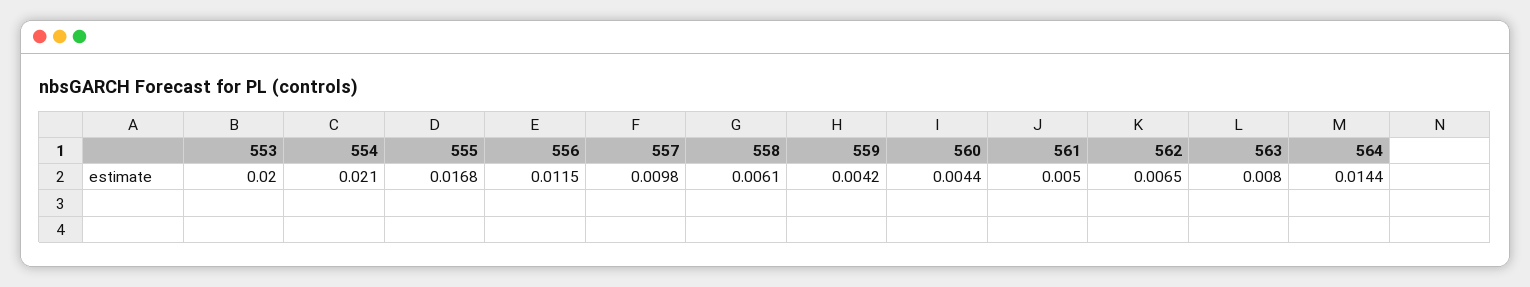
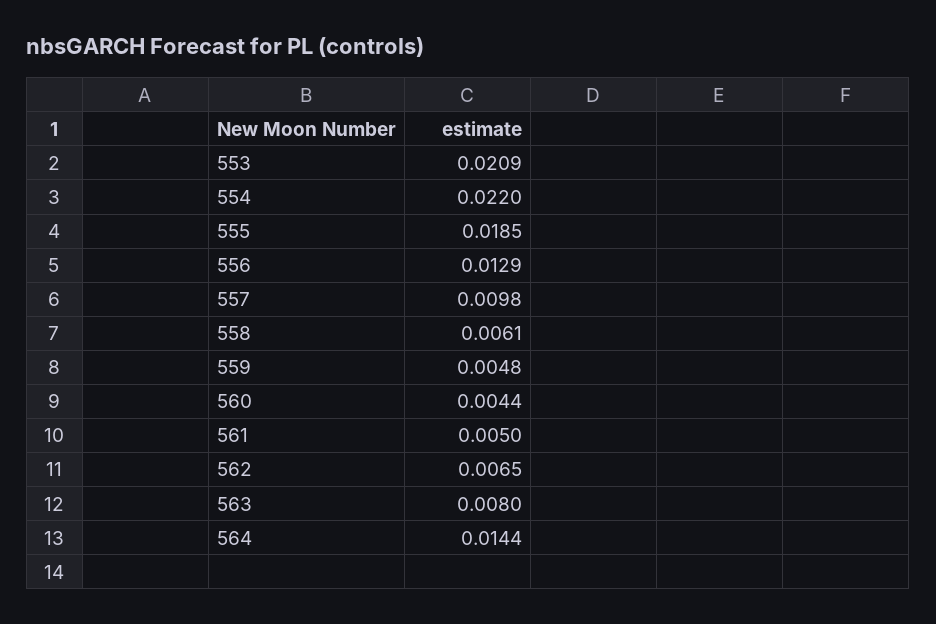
  {
-   "553": 0.02,
+   "553": 0.0209,
-   "554": 0.021,
+   "554": 0.022,
-   "555": 0.0168,
+   "555": 0.0185,
-   "556": 0.0115,
+   "556": 0.0129,
    "557": 0.0098,
    "558": 0.0061,
-   "559": 0.0042,
+   "559": 0.0048,
    "560": 0.0044,
    "561": 0.005,
    "562": 0.0065,
    "563": 0.008,
    "564": 0.0144
  }

